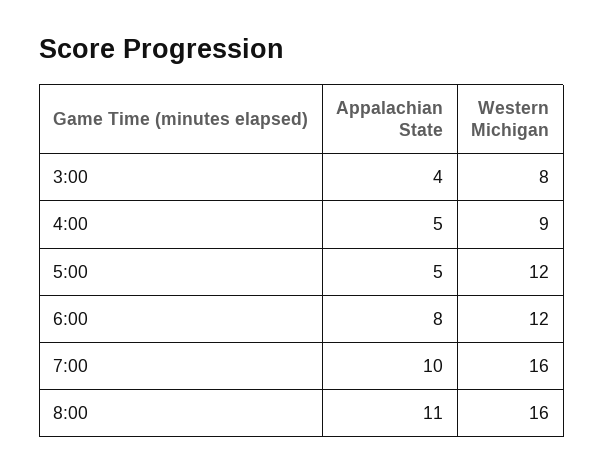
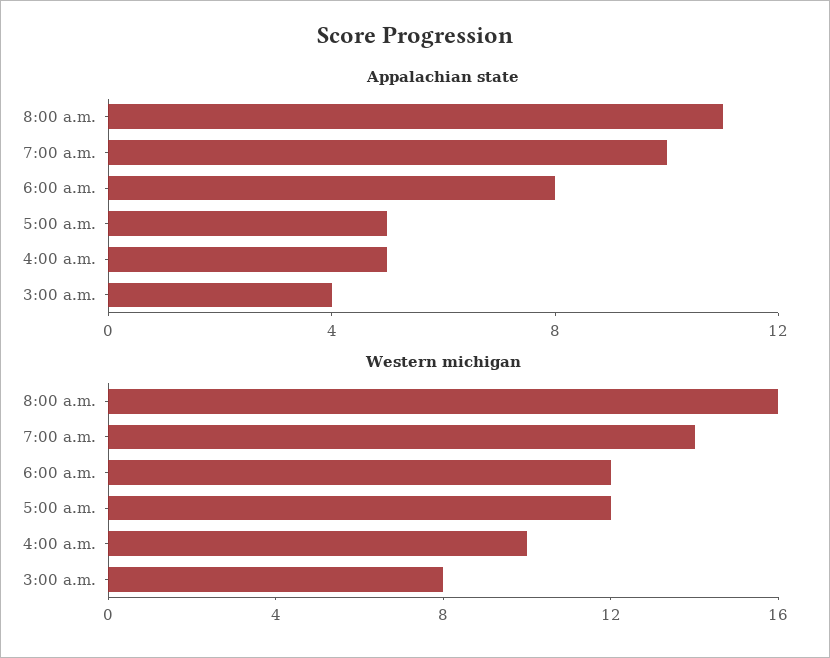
  {
    "Appalachian State": {
      "3:00": 4,
      "4:00": 5,
      "5:00": 5,
      "6:00": 8,
      "7:00": 10,
      "8:00": 11
    },
    "Western Michigan": {
      "3:00": 8,
-     "4:00": 9,
+     "4:00": 10,
      "5:00": 12,
      "6:00": 12,
-     "7:00": 16,
+     "7:00": 14,
      "8:00": 16
    }
  }

